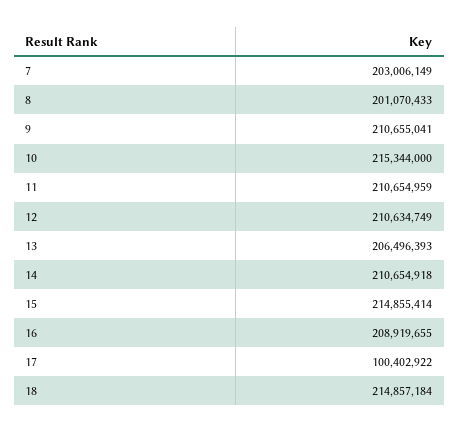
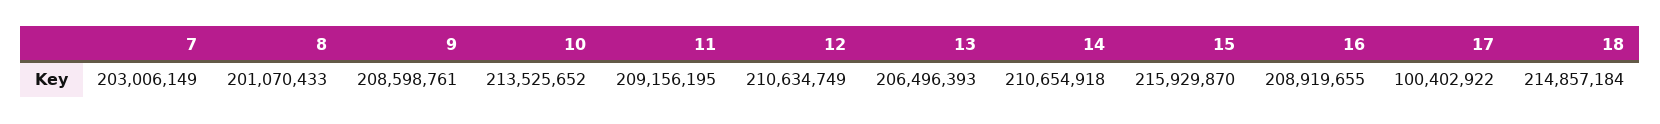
  {
    "7": 203006149,
    "8": 201070433,
-   "9": 210655041,
+   "9": 208598761,
-   "10": 215344000,
+   "10": 213525652,
-   "11": 210654959,
+   "11": 209156195,
    "12": 210634749,
    "13": 206496393,
    "14": 210654918,
-   "15": 214855414,
+   "15": 215929870,
    "16": 208919655,
    "17": 100402922,
    "18": 214857184
  }

